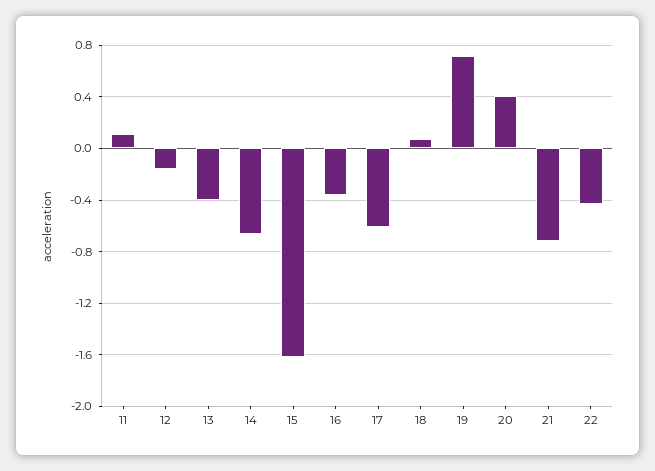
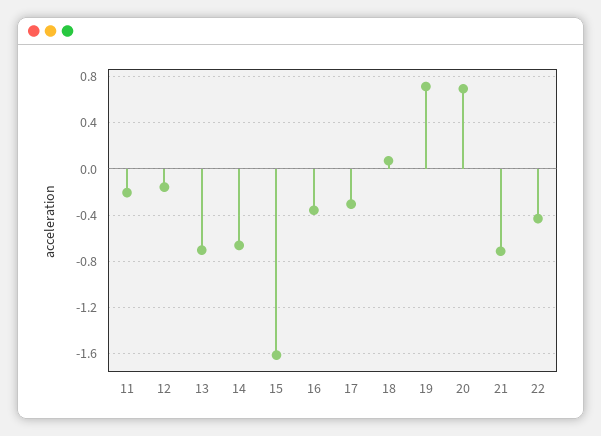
  {
-   "11": 0.1,
+   "11": -0.2,
    "12": -0.15,
-   "13": -0.4,
+   "13": -0.7,
    "14": -0.65,
    "15": -1.6,
    "16": -0.35,
-   "17": -0.6,
+   "17": -0.3,
    "18": 0.05,
    "19": 0.7,
-   "20": 0.4,
+   "20": 0.7,
    "21": -0.7,
    "22": -0.45
  }

